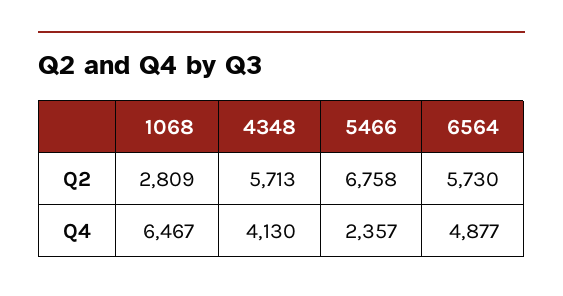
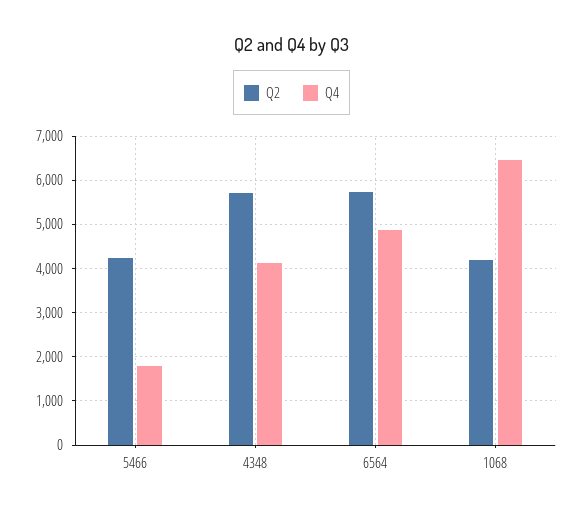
  {
    "Q2": {
-     "1068": 2809,
+     "1068": 4200,
      "4348": 5713,
-     "5466": 6758,
+     "5466": 4200,
      "6564": 5730
    },
    "Q4": {
      "1068": 6467,
      "4348": 4130,
-     "5466": 2357,
+     "5466": 1800,
      "6564": 4877
    }
  }

